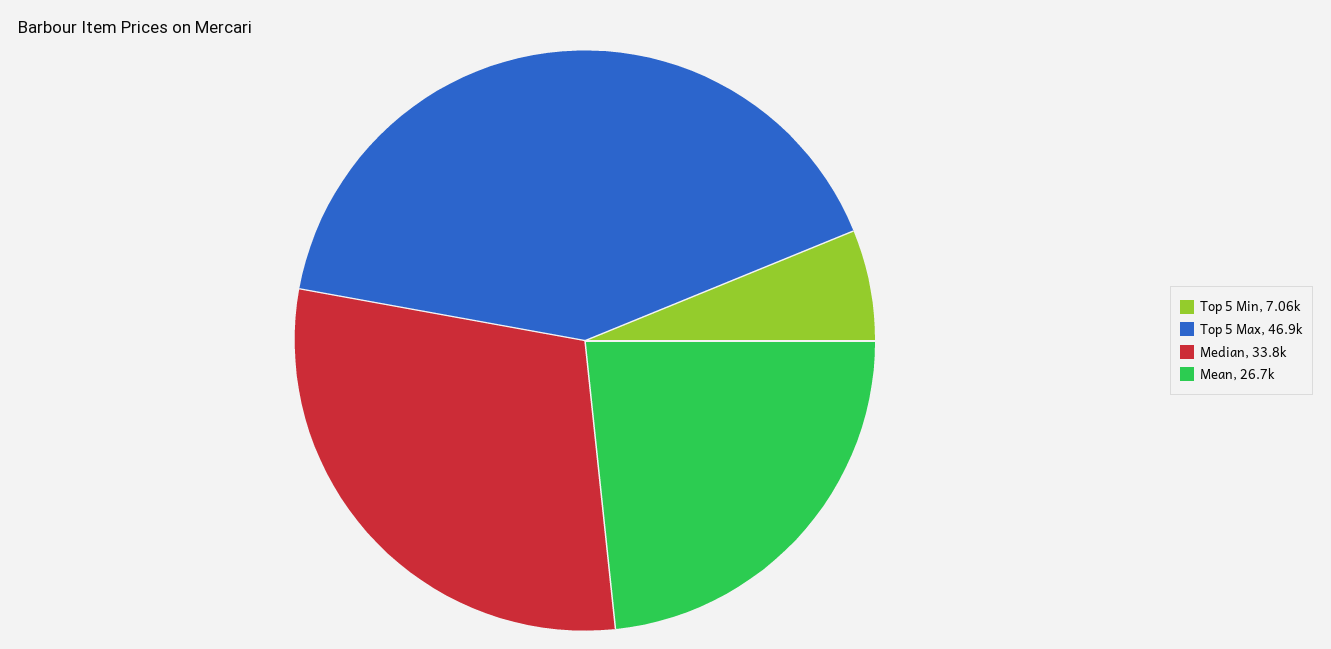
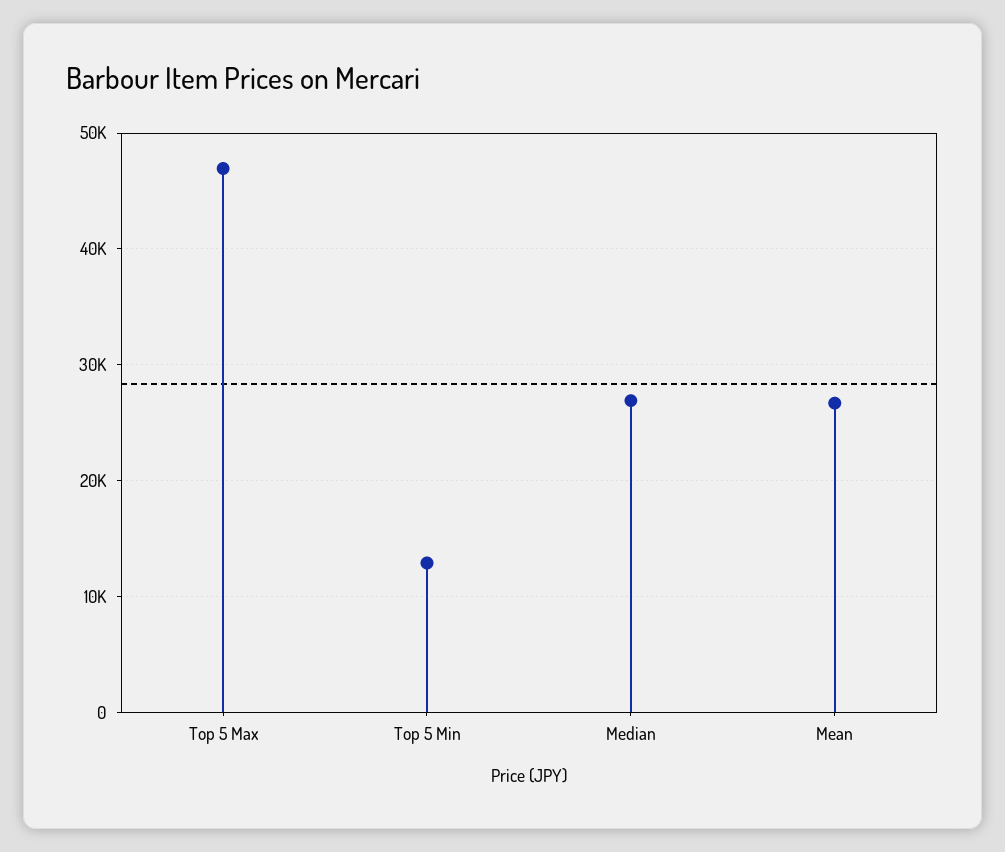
  {
-   "Top 5 Min": 7060,
+   "Top 5 Min": 13000,
    "Top 5 Max": 46900,
-   "Median": 33800,
+   "Median": 27000,
    "Mean": 26700
  }

